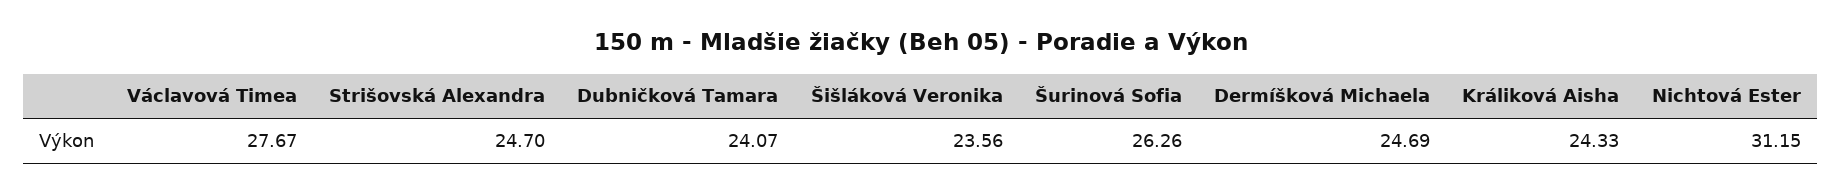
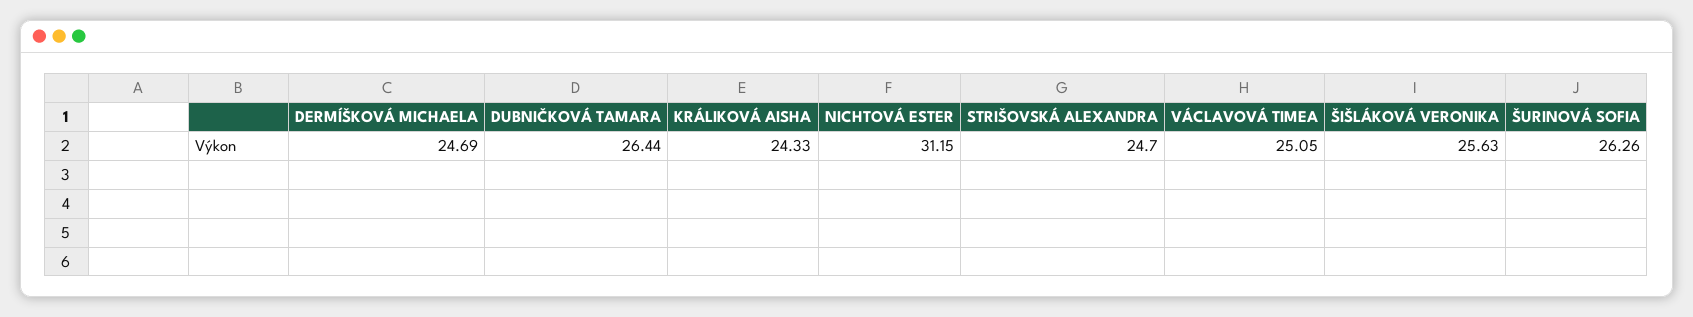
  {
-   "Václavová Timea": 27.67,
+   "Václavová Timea": 25.05,
    "Strišovská Alexandra": 24.7,
-   "Dubničková Tamara": 24.07,
+   "Dubničková Tamara": 26.44,
-   "Šišláková Veronika": 23.56,
+   "Šišláková Veronika": 25.63,
    "Šurinová Sofia": 26.26,
    "Dermíšková Michaela": 24.69,
    "Králiková Aisha": 24.33,
    "Nichtová Ester": 31.15
  }

